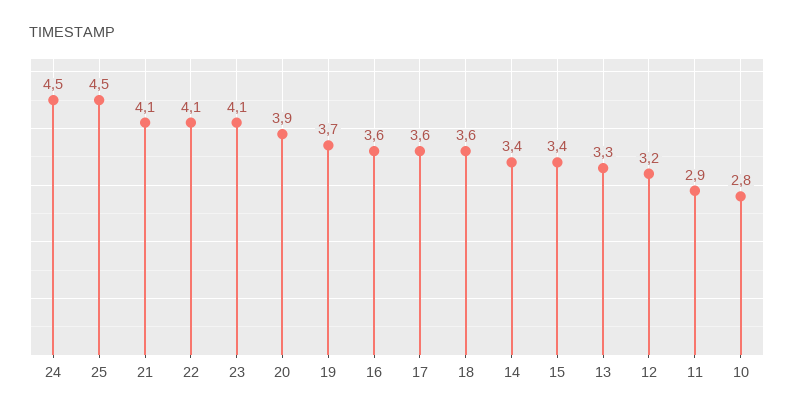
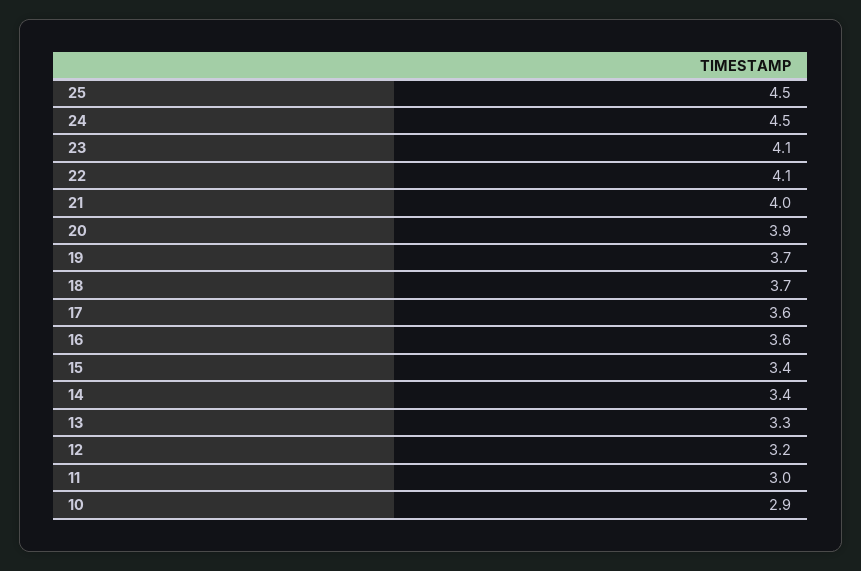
  {
    "24": 4.5,
    "25": 4.5,
-   "21": 4.1,
+   "21": 4,
    "22": 4.1,
    "23": 4.1,
    "20": 3.9,
    "19": 3.7,
    "16": 3.6,
    "17": 3.6,
-   "18": 3.6,
+   "18": 3.7,
    "14": 3.4,
    "15": 3.4,
    "13": 3.3,
    "12": 3.2,
-   "11": 2.9,
+   "11": 3,
-   "10": 2.8
+   "10": 2.9
  }

